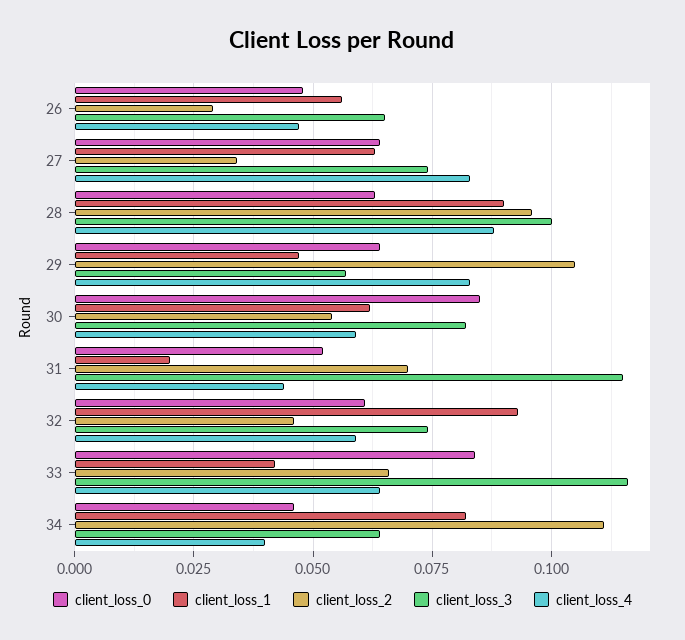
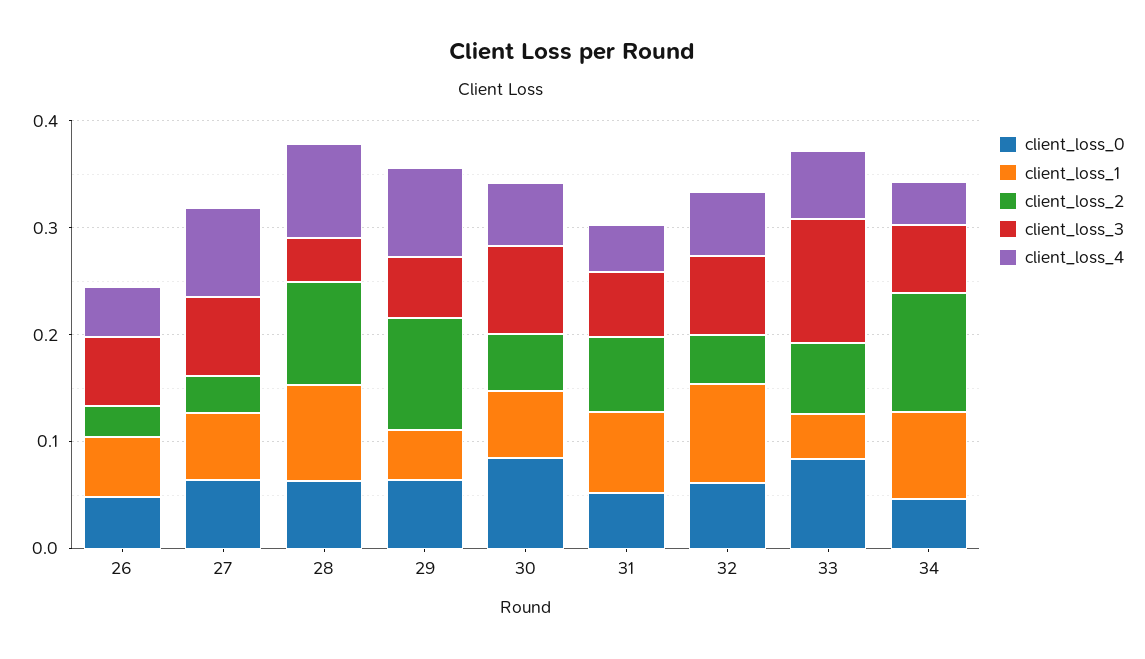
  {
    "client_loss_0": {
      "26": 0.05,
      "27": 0.065,
      "28": 0.065,
      "29": 0.065,
      "30": 0.085,
      "31": 0.05,
      "32": 0.06,
      "33": 0.085,
      "34": 0.045
    },
    "client_loss_1": {
      "26": 0.055,
      "27": 0.065,
      "28": 0.09,
      "29": 0.045,
      "30": 0.06,
-     "31": 0.02,
+     "31": 0.08,
      "32": 0.095,
      "33": 0.04,
      "34": 0.08
    },
    "client_loss_2": {
      "26": 0.03,
      "27": 0.035,
      "28": 0.095,
      "29": 0.105,
      "30": 0.055,
      "31": 0.07,
      "32": 0.045,
      "33": 0.065,
      "34": 0.11
    },
    "client_loss_3": {
      "26": 0.065,
      "27": 0.075,
-     "28": 0.1,
+     "28": 0.04,
      "29": 0.055,
      "30": 0.08,
-     "31": 0.115,
+     "31": 0.06,
      "32": 0.075,
      "33": 0.115,
      "34": 0.065
    },
    "client_loss_4": {
      "26": 0.045,
      "27": 0.085,
      "28": 0.09,
      "29": 0.085,
      "30": 0.06,
      "31": 0.045,
      "32": 0.06,
      "33": 0.065,
      "34": 0.04
    }
  }

